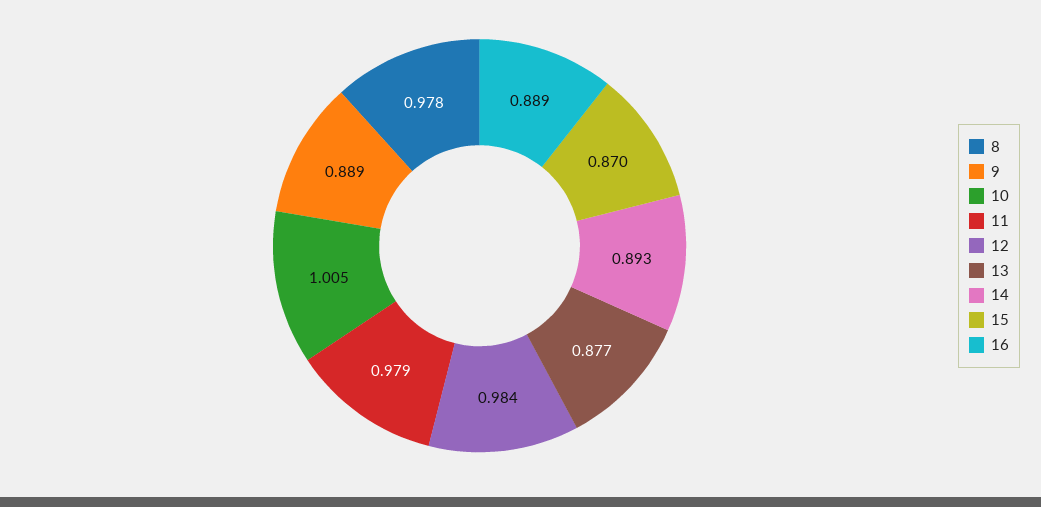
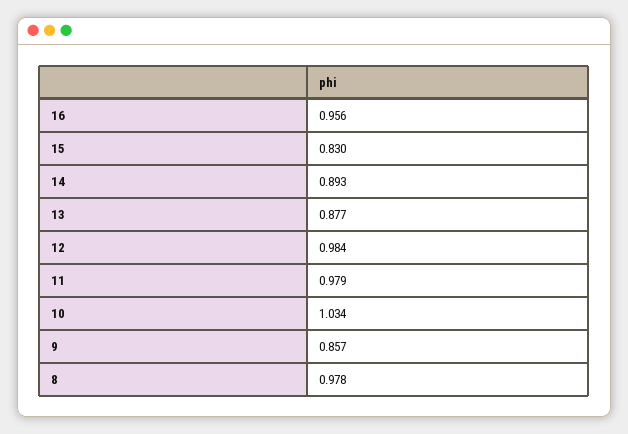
  {
    "8": 0.978,
-   "9": 0.889,
+   "9": 0.857,
-   "10": 1.005,
+   "10": 1.034,
    "11": 0.979,
    "12": 0.984,
    "13": 0.877,
    "14": 0.893,
-   "15": 0.87,
+   "15": 0.83,
-   "16": 0.889
+   "16": 0.956
  }

